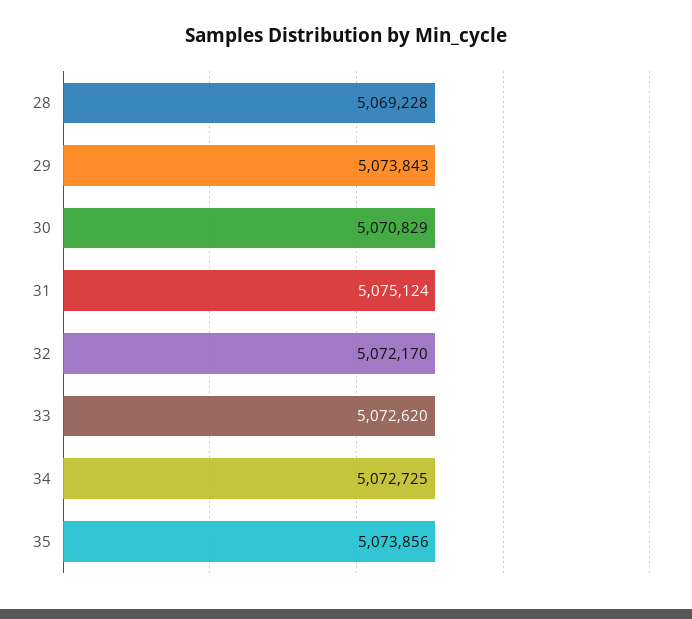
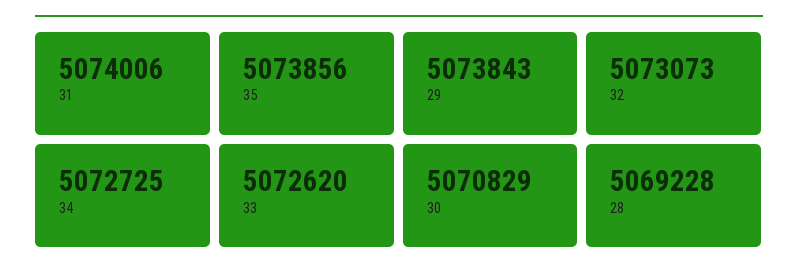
  {
    "28": 5069228,
    "29": 5073843,
    "30": 5070829,
-   "31": 5075124,
+   "31": 5074006,
-   "32": 5072170,
+   "32": 5073073,
    "33": 5072620,
    "34": 5072725,
    "35": 5073856
  }

